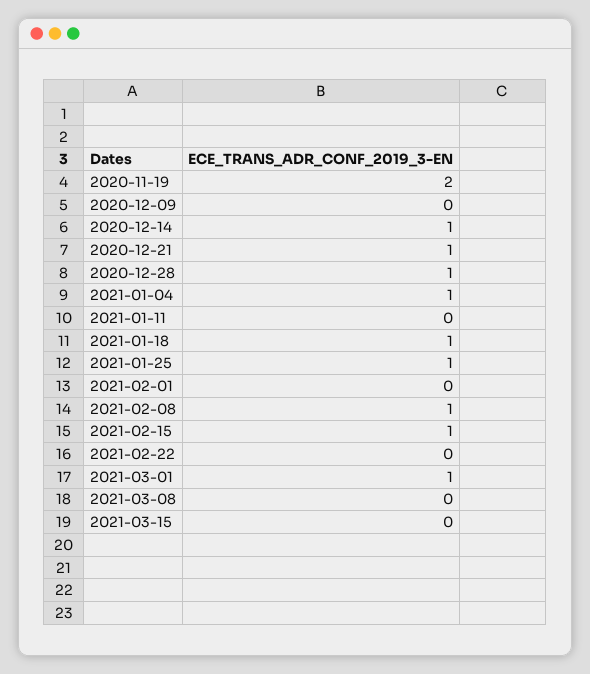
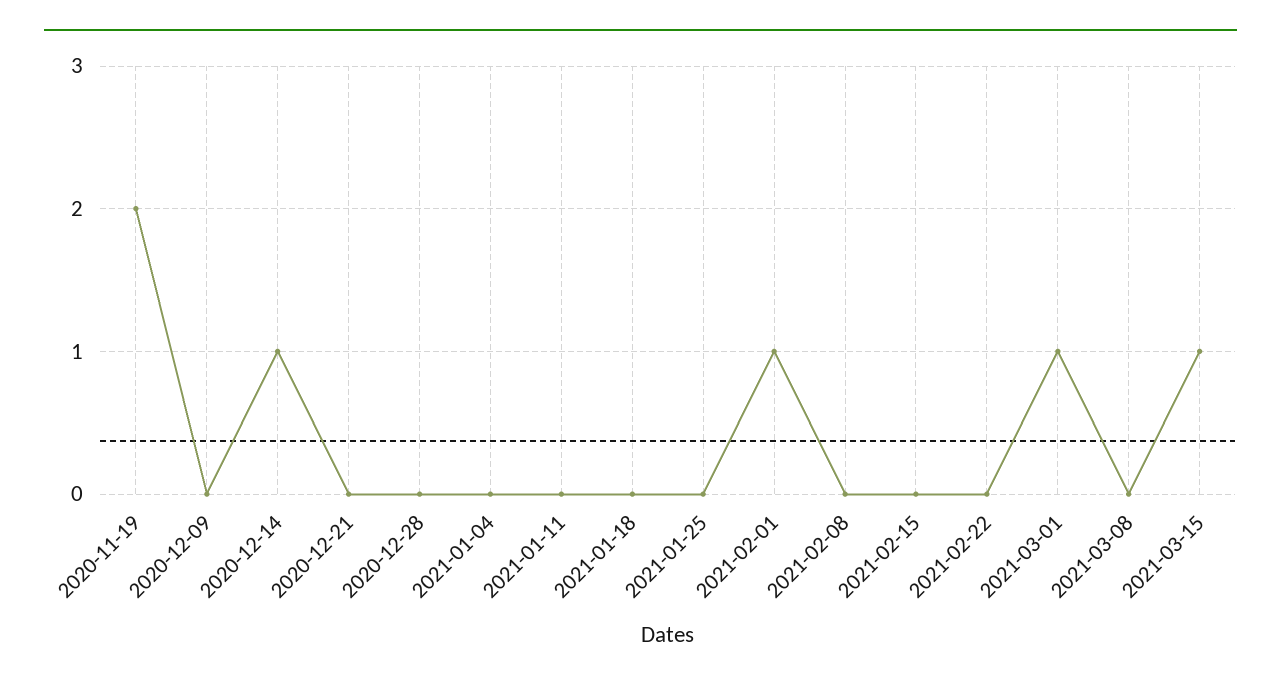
  {
    "2020-11-19": 2,
    "2020-12-09": 0,
    "2020-12-14": 1,
-   "2020-12-21": 1,
+   "2020-12-21": 0,
-   "2020-12-28": 1,
+   "2020-12-28": 0,
-   "2021-01-04": 1,
+   "2021-01-04": 0,
    "2021-01-11": 0,
-   "2021-01-18": 1,
+   "2021-01-18": 0,
-   "2021-01-25": 1,
+   "2021-01-25": 0,
-   "2021-02-01": 0,
+   "2021-02-01": 1,
-   "2021-02-08": 1,
+   "2021-02-08": 0,
-   "2021-02-15": 1,
+   "2021-02-15": 0,
    "2021-02-22": 0,
    "2021-03-01": 1,
    "2021-03-08": 0,
-   "2021-03-15": 0
+   "2021-03-15": 1
  }

